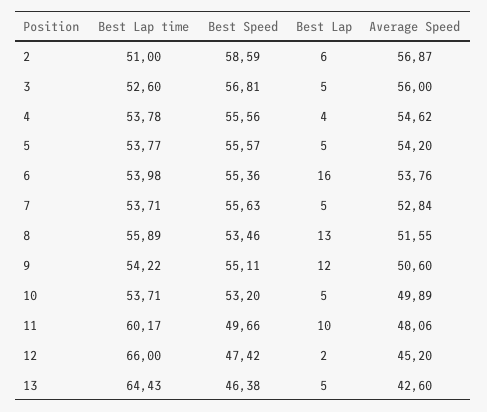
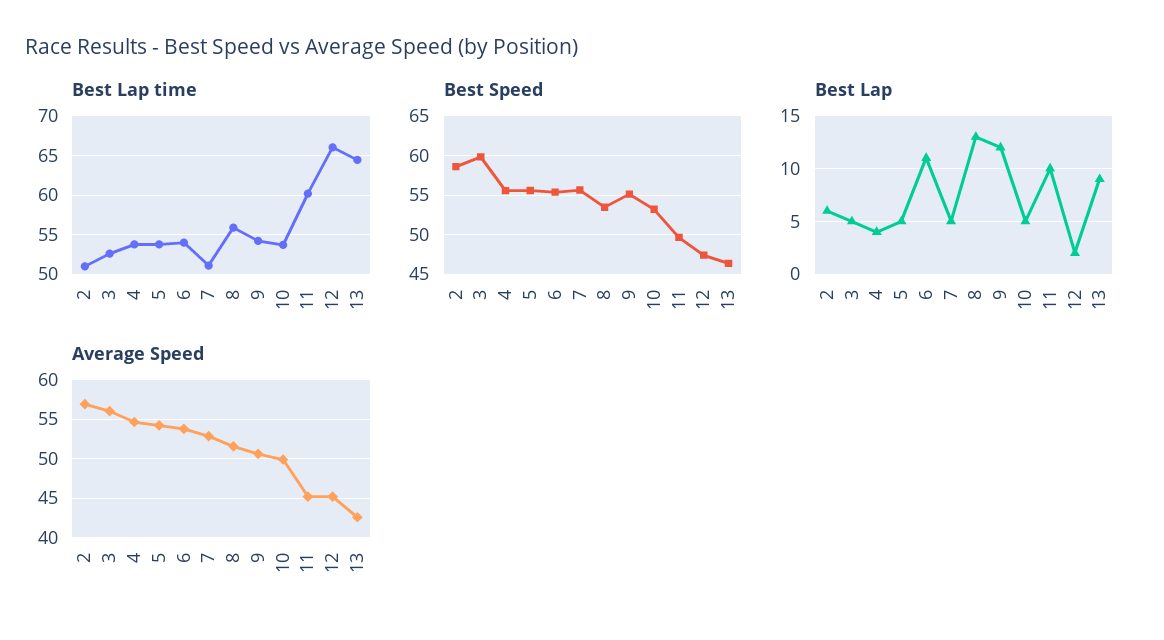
  {
    "Best Lap time": {
      "2": 51,
      "3": 52.6,
      "4": 53.78,
      "5": 53.77,
      "6": 53.98,
-     "7": 53.71,
+     "7": 51,
      "8": 55.89,
      "9": 54.22,
      "10": 53.71,
      "11": 60.17,
      "12": 66,
      "13": 64.43
    },
    "Best Speed": {
      "2": 58.59,
-     "3": 56.81,
+     "3": 60,
      "4": 55.56,
      "5": 55.57,
      "6": 55.36,
      "7": 55.63,
      "8": 53.46,
      "9": 55.11,
      "10": 53.2,
      "11": 49.66,
      "12": 47.42,
      "13": 46.38
    },
    "Best Lap": {
      "2": 6,
      "3": 5,
      "4": 4,
      "5": 5,
-     "6": 16,
+     "6": 11,
      "7": 5,
      "8": 13,
      "9": 12,
      "10": 5,
      "11": 10,
      "12": 2,
-     "13": 5
+     "13": 9
    },
    "Average Speed": {
      "2": 56.87,
      "3": 56,
      "4": 54.62,
      "5": 54.2,
      "6": 53.76,
      "7": 52.84,
      "8": 51.55,
      "9": 50.6,
      "10": 49.89,
-     "11": 48.06,
+     "11": 45,
      "12": 45.2,
      "13": 42.6
    }
  }

